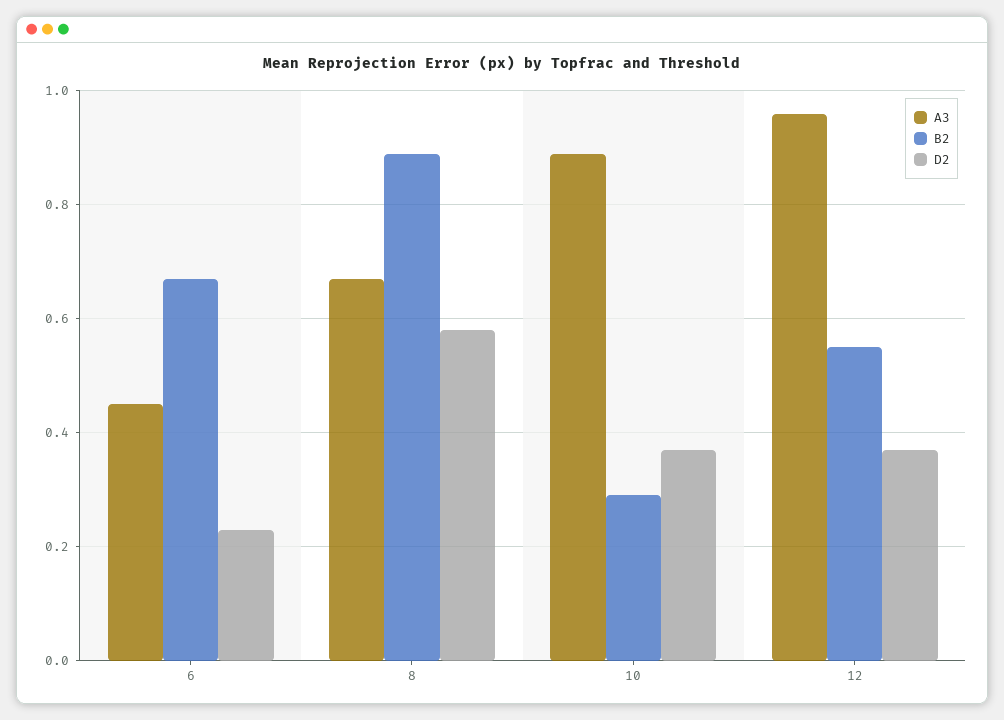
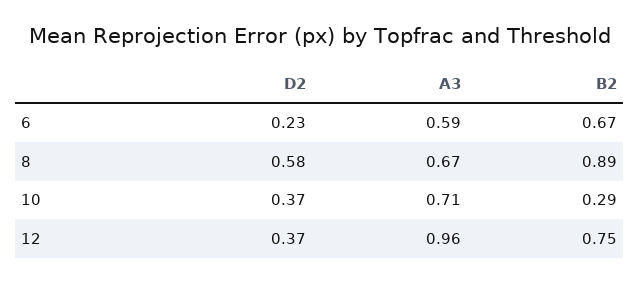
  {
    "A3": {
-     "6": 0.45,
+     "6": 0.59,
      "8": 0.67,
-     "10": 0.9,
+     "10": 0.71,
      "12": 0.96
    },
    "B2": {
      "6": 0.67,
      "8": 0.89,
      "10": 0.29,
-     "12": 0.55
+     "12": 0.75
    },
    "D2": {
      "6": 0.23,
      "8": 0.58,
      "10": 0.37,
      "12": 0.37
    }
  }

